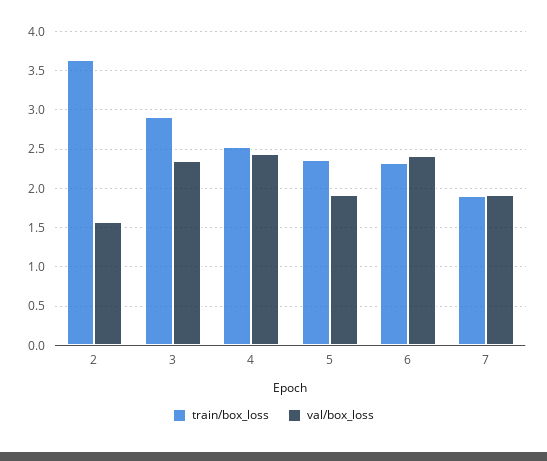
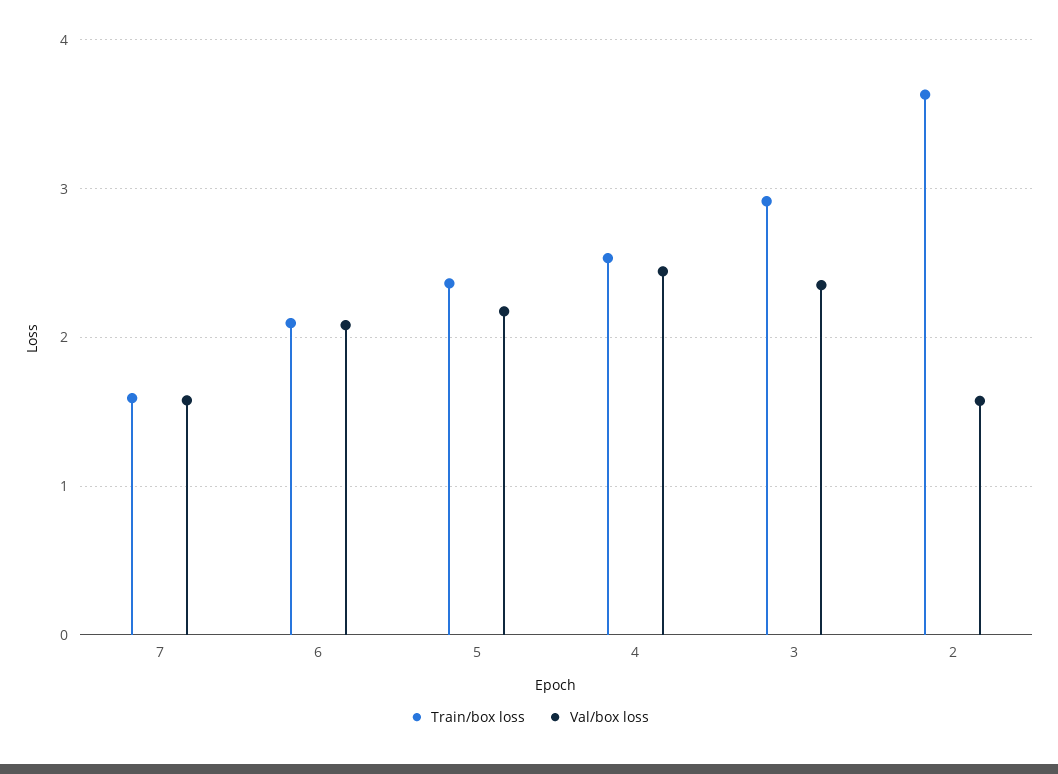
  {
    "train/box_loss": {
      "2": 3.6,
      "3": 2.9,
      "4": 2.5,
      "5": 2.4,
-     "6": 2.3,
+     "6": 2.1,
-     "7": 1.9
+     "7": 1.6
    },
    "val/box_loss": {
      "2": 1.6,
      "3": 2.4,
      "4": 2.4,
-     "5": 1.9,
+     "5": 2.2,
-     "6": 2.4,
+     "6": 2.1,
-     "7": 1.9
+     "7": 1.6
    }
  }

